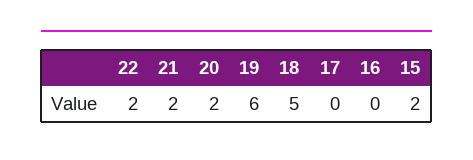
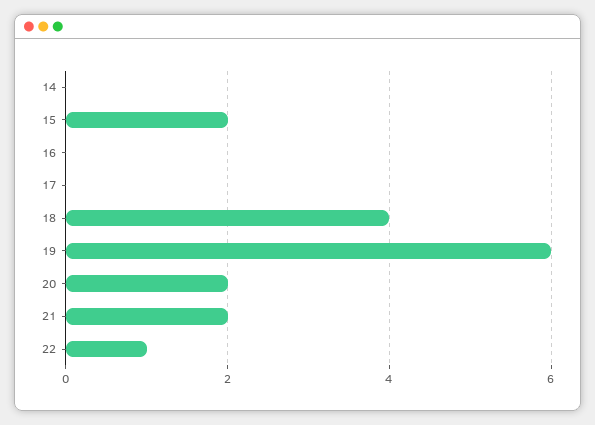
  {
-   "22": 2,
+   "22": 1,
    "21": 2,
    "20": 2,
    "19": 6,
-   "18": 5,
+   "18": 4,
    "17": 0,
    "16": 0,
-   "15": 2
+   "15": 2,
+   "14": 0
  }

